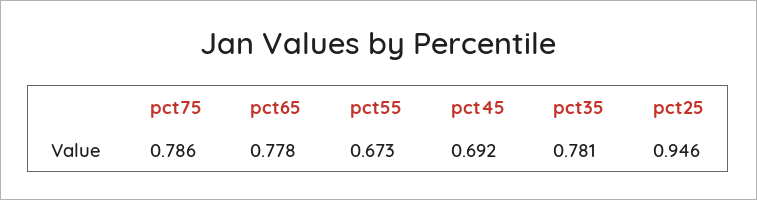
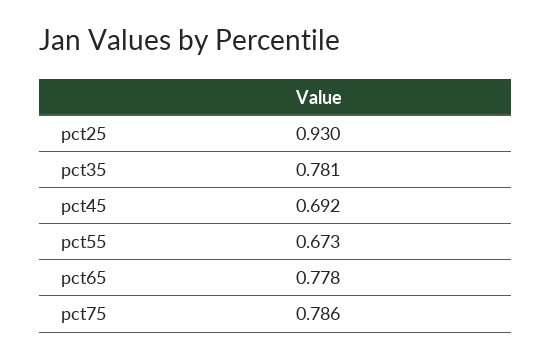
  {
    "pct75": 0.786,
    "pct65": 0.778,
    "pct55": 0.673,
    "pct45": 0.692,
    "pct35": 0.781,
-   "pct25": 0.946
+   "pct25": 0.93
  }

